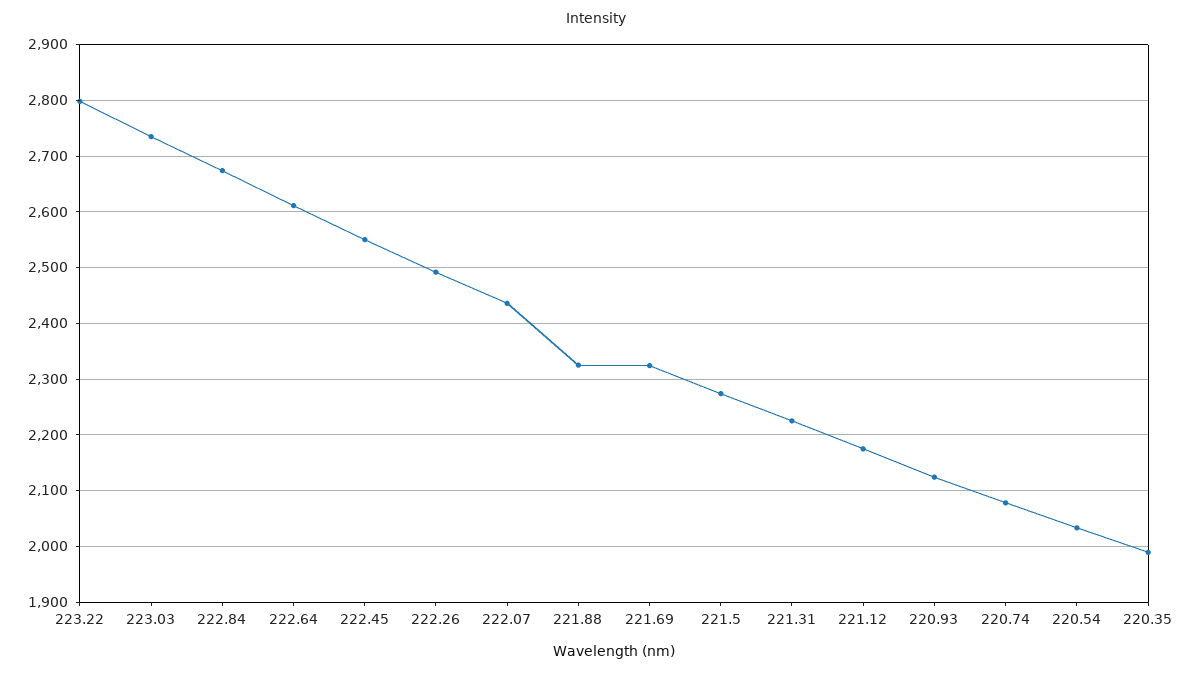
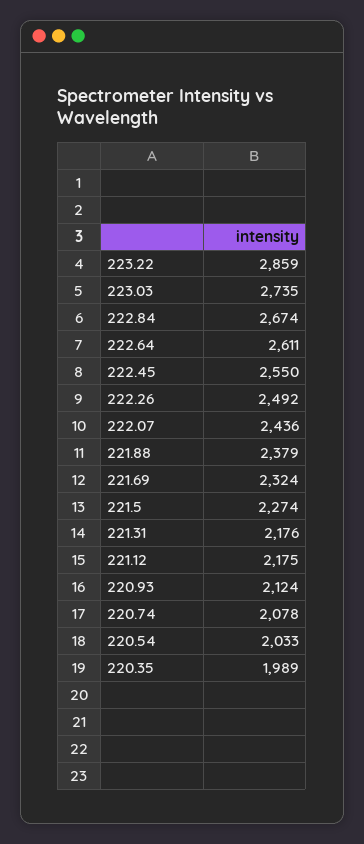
  {
-   "223.22": 2800,
+   "223.22": 2859,
    "223.03": 2735,
    "222.84": 2674,
    "222.64": 2611,
    "222.45": 2550,
    "222.26": 2492,
    "222.07": 2436,
-   "221.88": 2320,
+   "221.88": 2379,
    "221.69": 2324,
    "221.5": 2274,
-   "221.31": 2220,
+   "221.31": 2176,
    "221.12": 2175,
    "220.93": 2124,
    "220.74": 2078,
    "220.54": 2033,
    "220.35": 1989
  }

